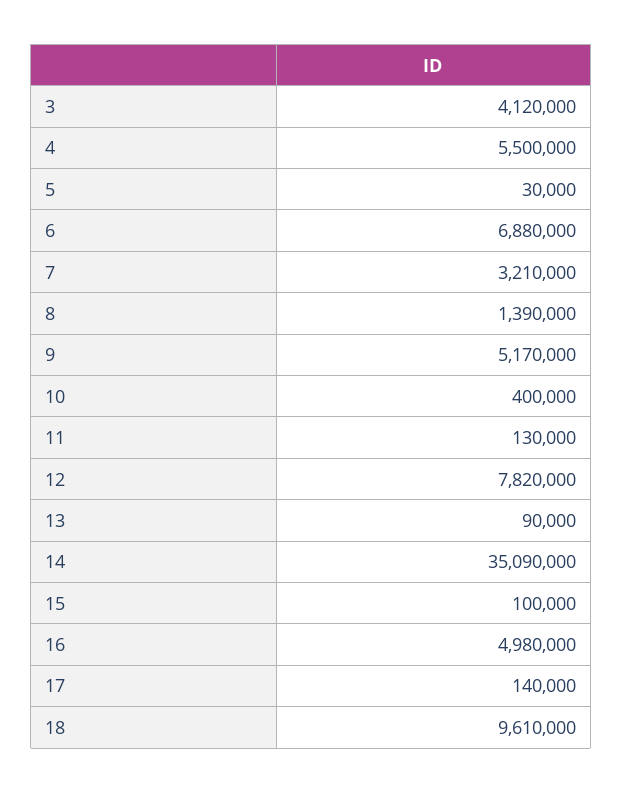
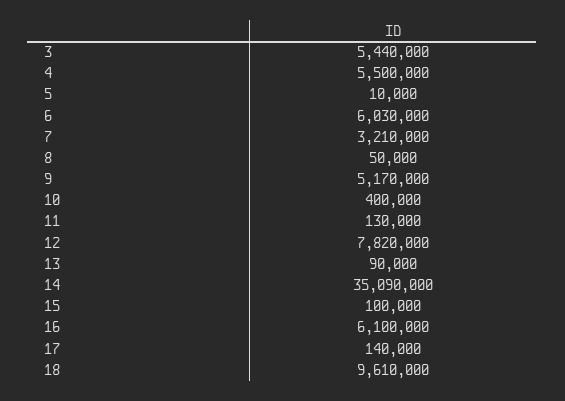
  {
-   "3": 4120000,
+   "3": 5440000,
    "4": 5500000,
-   "5": 30000,
+   "5": 10000,
-   "6": 6880000,
+   "6": 6030000,
    "7": 3210000,
-   "8": 1390000,
+   "8": 50000,
    "9": 5170000,
    "10": 400000,
    "11": 130000,
    "12": 7820000,
    "13": 90000,
    "14": 35090000,
    "15": 100000,
-   "16": 4980000,
+   "16": 6100000,
    "17": 140000,
    "18": 9610000
  }

